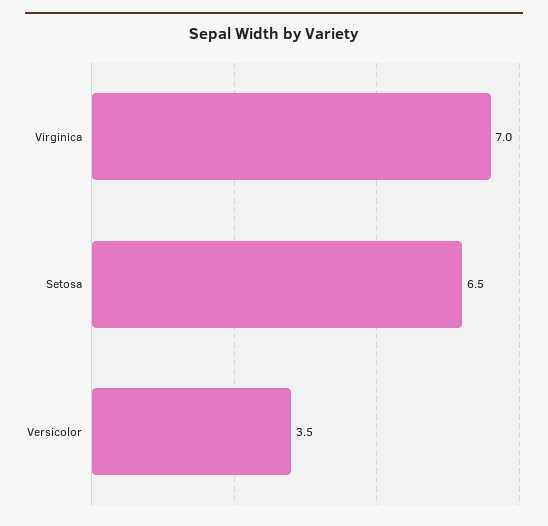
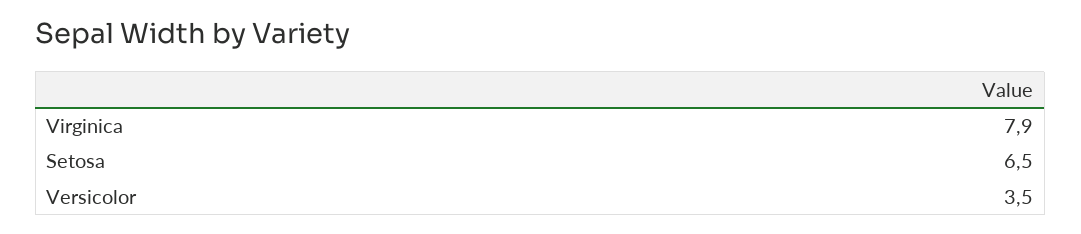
  {
-   "Virginica": 7,
+   "Virginica": 7.9,
    "Setosa": 6.5,
    "Versicolor": 3.5
  }

